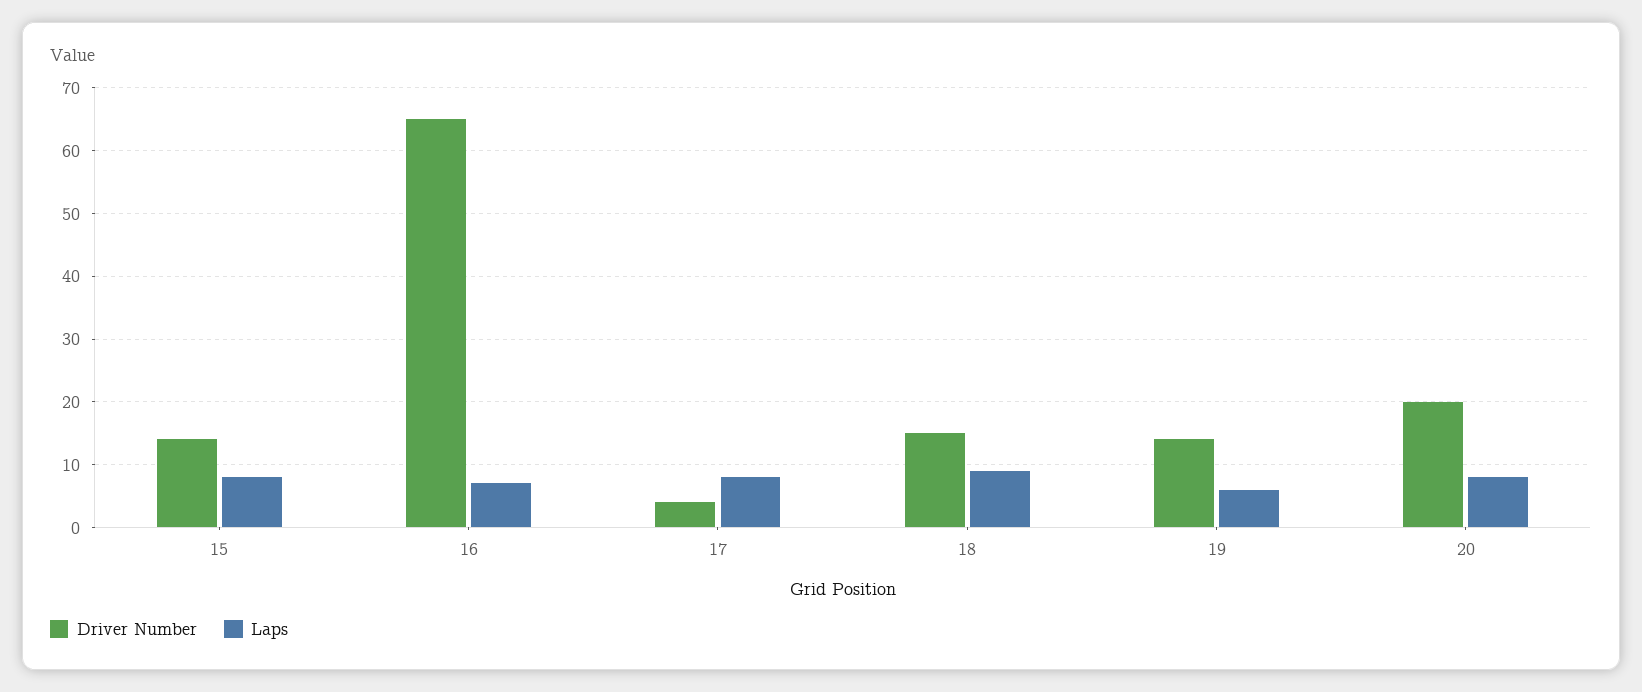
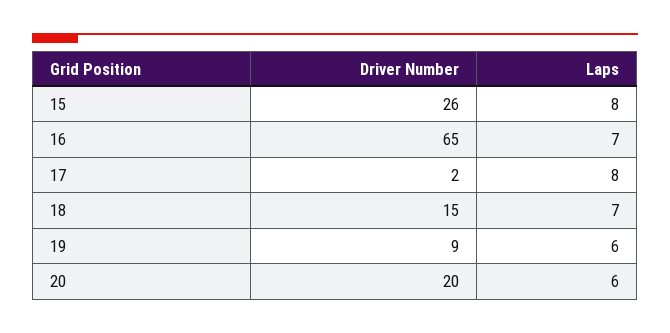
  {
    "Driver Number": {
-     "15": 14,
+     "15": 26,
      "16": 65,
-     "17": 4,
+     "17": 2,
      "18": 15,
-     "19": 14,
+     "19": 9,
      "20": 20
    },
    "Laps": {
      "15": 8,
      "16": 7,
      "17": 8,
-     "18": 9,
+     "18": 7,
      "19": 6,
-     "20": 8
+     "20": 6
    }
  }

